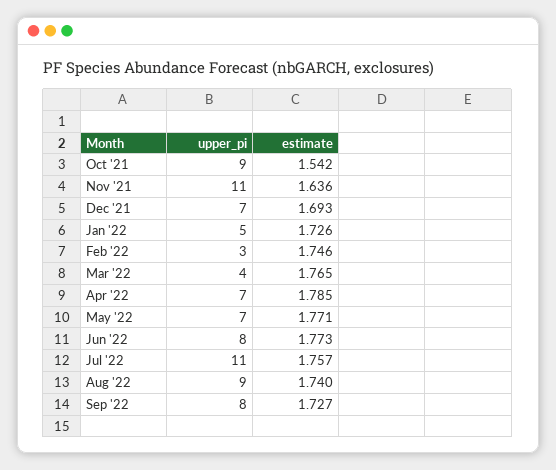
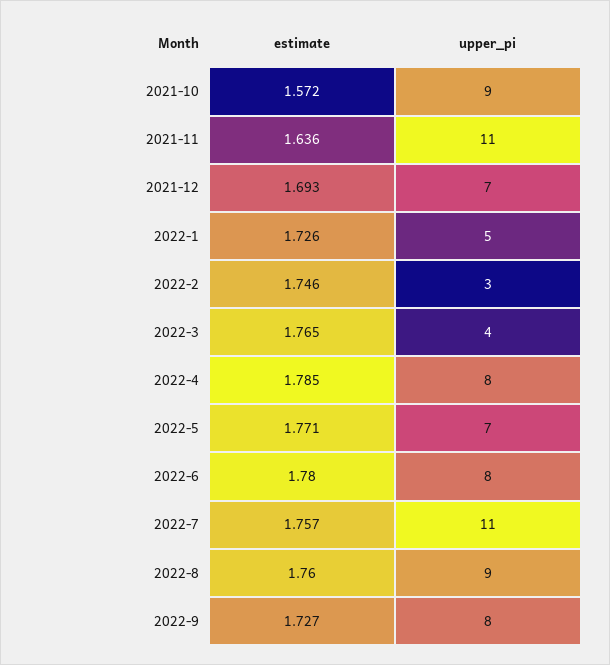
  {
    "upper_pi": {
      "Oct '21": 9,
      "Nov '21": 11,
      "Dec '21": 7,
      "Jan '22": 5,
      "Feb '22": 3,
      "Mar '22": 4,
-     "Apr '22": 7,
+     "Apr '22": 8,
      "May '22": 7,
      "Jun '22": 8,
      "Jul '22": 11,
      "Aug '22": 9,
      "Sep '22": 8
    },
    "estimate": {
-     "Oct '21": 1.542,
+     "Oct '21": 1.572,
      "Nov '21": 1.636,
      "Dec '21": 1.693,
      "Jan '22": 1.726,
      "Feb '22": 1.746,
      "Mar '22": 1.765,
      "Apr '22": 1.785,
      "May '22": 1.771,
-     "Jun '22": 1.773,
+     "Jun '22": 1.78,
      "Jul '22": 1.757,
-     "Aug '22": 1.74,
+     "Aug '22": 1.76,
      "Sep '22": 1.727
    }
  }

